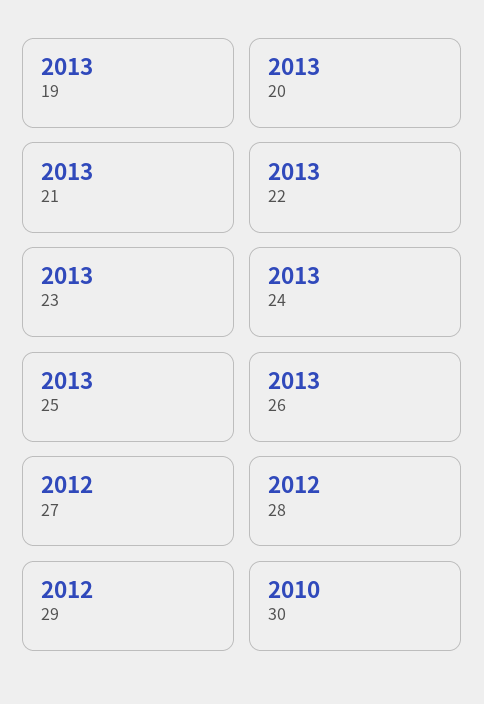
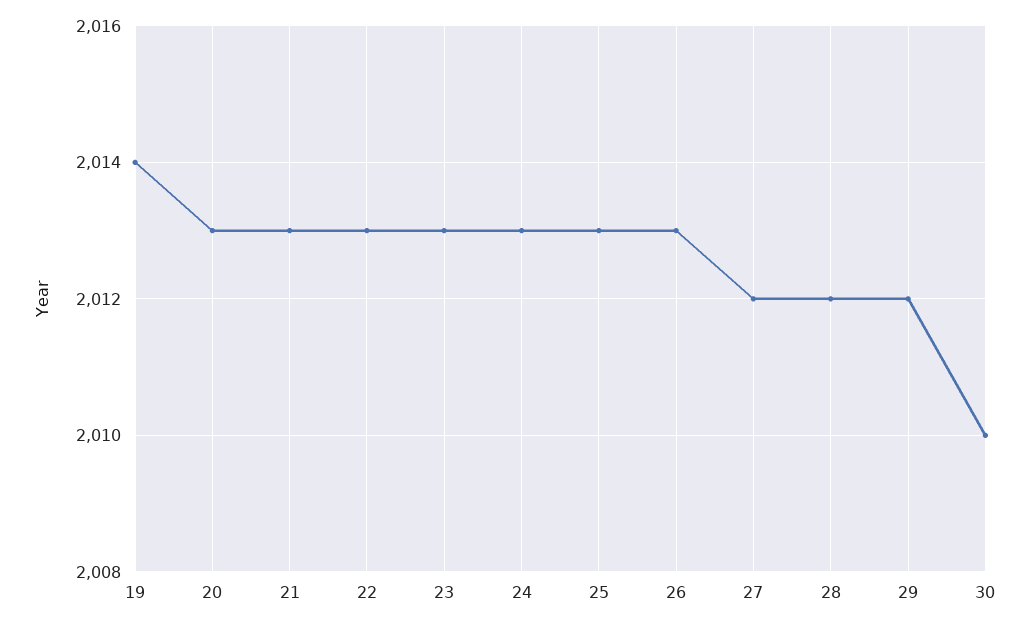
  {
-   "19": 2013,
+   "19": 2014,
    "20": 2013,
    "21": 2013,
    "22": 2013,
    "23": 2013,
    "24": 2013,
    "25": 2013,
    "26": 2013,
    "27": 2012,
    "28": 2012,
    "29": 2012,
    "30": 2010
  }

